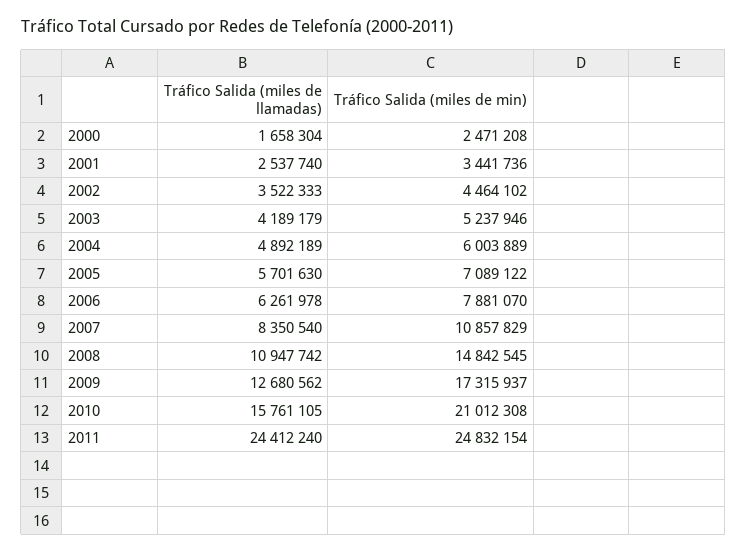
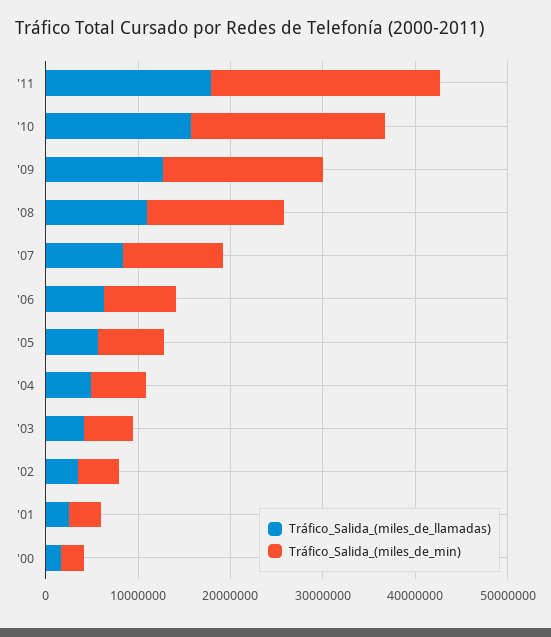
  {
    "Tráfico Salida (miles de llamadas)": {
      "2000": 1658304,
      "2001": 2537740,
      "2002": 3522333,
      "2003": 4189179,
      "2004": 4892189,
      "2005": 5701630,
      "2006": 6261978,
      "2007": 8350540,
      "2008": 10947742,
      "2009": 12680562,
      "2010": 15761105,
-     "2011": 24412240
+     "2011": 18000000
    },
    "Tráfico Salida (miles de min)": {
      "2000": 2471208,
      "2001": 3441736,
      "2002": 4464102,
      "2003": 5237946,
      "2004": 6003889,
      "2005": 7089122,
      "2006": 7881070,
      "2007": 10857829,
      "2008": 14842545,
      "2009": 17315937,
      "2010": 21012308,
      "2011": 24832154
    }
  }

